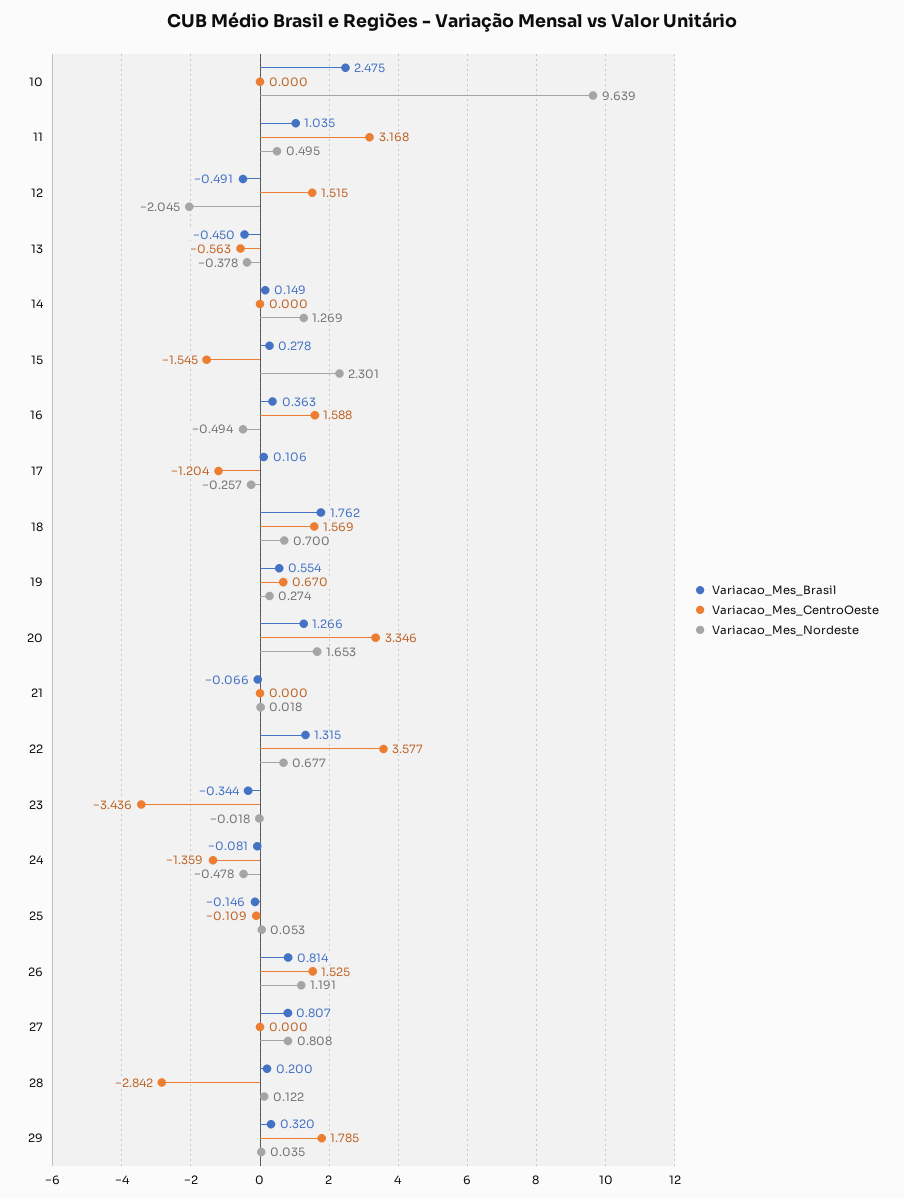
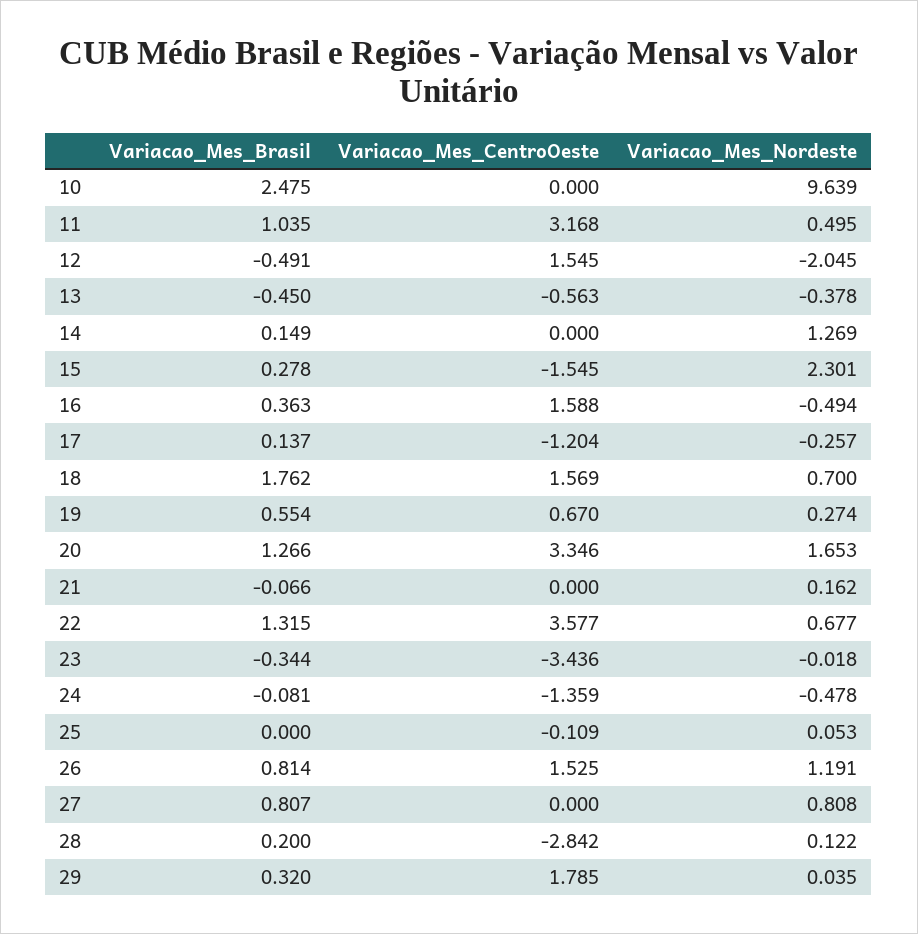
  {
    "Variacao_Mes_Brasil": {
      "10": 2.475,
      "11": 1.035,
      "12": -0.491,
      "13": -0.45,
      "14": 0.149,
      "15": 0.278,
      "16": 0.363,
-     "17": 0.106,
+     "17": 0.137,
      "18": 1.762,
      "19": 0.554,
      "20": 1.266,
      "21": -0.066,
      "22": 1.315,
      "23": -0.344,
      "24": -0.081,
-     "25": -0.146,
+     "25": 0,
      "26": 0.814,
      "27": 0.807,
      "28": 0.2,
      "29": 0.32
    },
    "Variacao_Mes_CentroOeste": {
      "10": 0,
      "11": 3.168,
-     "12": 1.515,
+     "12": 1.545,
      "13": -0.563,
      "14": 0,
      "15": -1.545,
      "16": 1.588,
      "17": -1.204,
      "18": 1.569,
      "19": 0.67,
      "20": 3.346,
      "21": 0,
      "22": 3.577,
      "23": -3.436,
      "24": -1.359,
      "25": -0.109,
      "26": 1.525,
      "27": 0,
      "28": -2.842,
      "29": 1.785
    },
    "Variacao_Mes_Nordeste": {
      "10": 9.639,
      "11": 0.495,
      "12": -2.045,
      "13": -0.378,
      "14": 1.269,
      "15": 2.301,
      "16": -0.494,
      "17": -0.257,
      "18": 0.7,
      "19": 0.274,
      "20": 1.653,
-     "21": 0.018,
+     "21": 0.162,
      "22": 0.677,
      "23": -0.018,
      "24": -0.478,
      "25": 0.053,
      "26": 1.191,
      "27": 0.808,
      "28": 0.122,
      "29": 0.035
    }
  }

